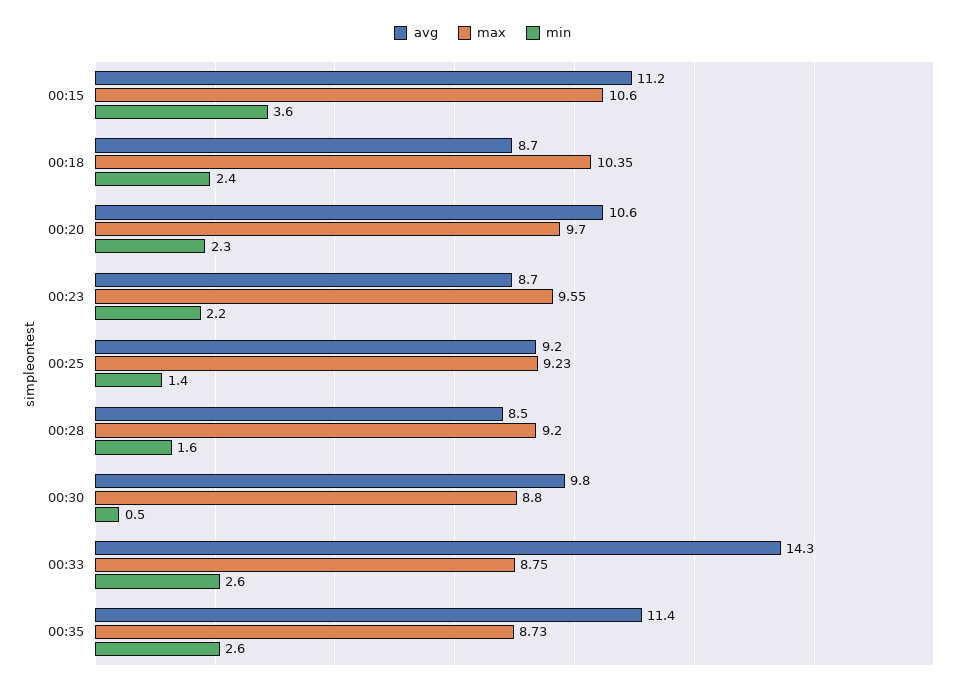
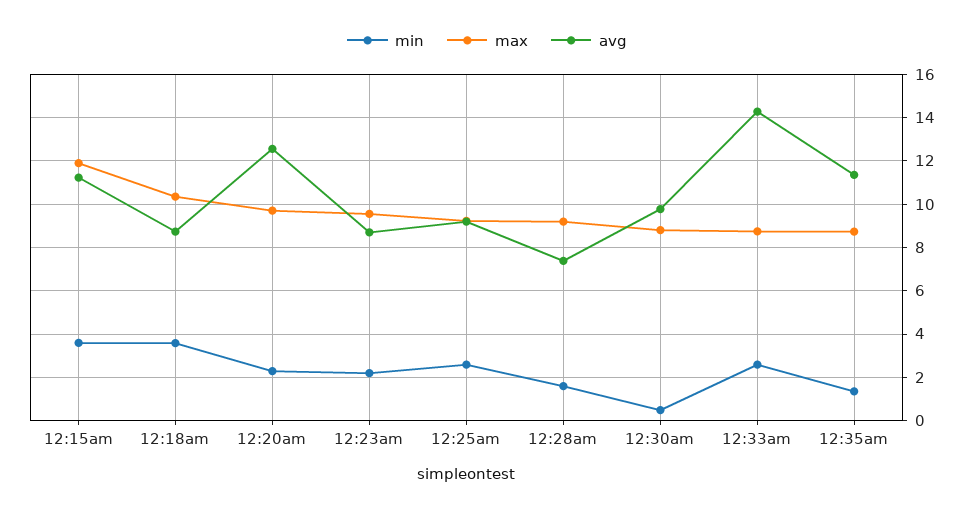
  {
    "avg": {
      "00:15": 11.2,
      "00:18": 8.7,
-     "00:20": 10.6,
+     "00:20": 12.5,
      "00:23": 8.7,
      "00:25": 9.2,
-     "00:28": 8.5,
+     "00:28": 7.5,
      "00:30": 9.8,
      "00:33": 14.3,
      "00:35": 11.4
    },
    "max": {
-     "00:15": 10.6,
+     "00:15": 12,
      "00:18": 10.35,
      "00:20": 9.7,
      "00:23": 9.55,
      "00:25": 9.23,
      "00:28": 9.2,
      "00:30": 8.8,
      "00:33": 8.75,
      "00:35": 8.73
    },
    "min": {
      "00:15": 3.6,
-     "00:18": 2.4,
+     "00:18": 3.5,
      "00:20": 2.3,
      "00:23": 2.2,
-     "00:25": 1.4,
+     "00:25": 2.5,
      "00:28": 1.6,
      "00:30": 0.5,
      "00:33": 2.6,
-     "00:35": 2.6
+     "00:35": 1.5
    }
  }

